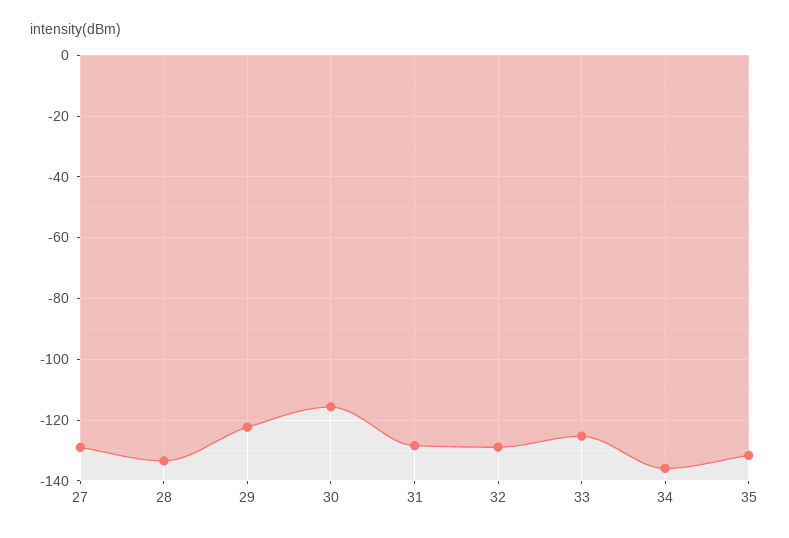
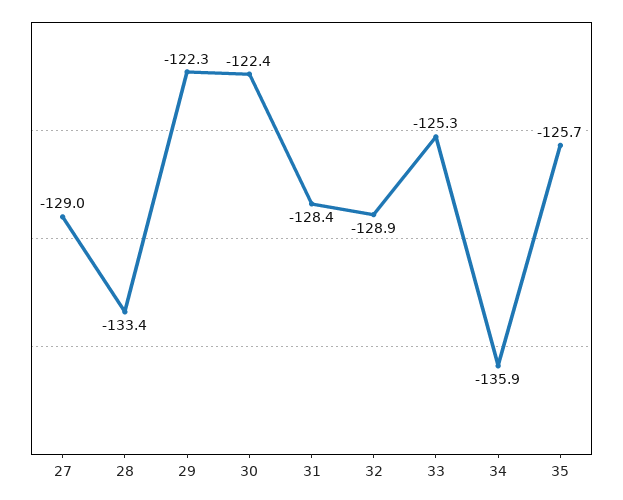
  {
    "27": -129,
    "28": -133.4,
    "29": -122.3,
-   "30": -116,
+   "30": -122.4,
    "31": -128.4,
    "32": -128.9,
    "33": -125.3,
    "34": -135.9,
-   "35": -132
+   "35": -125.7
  }

